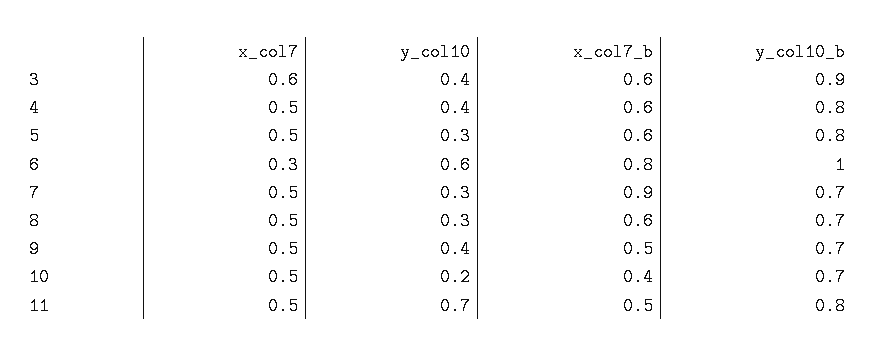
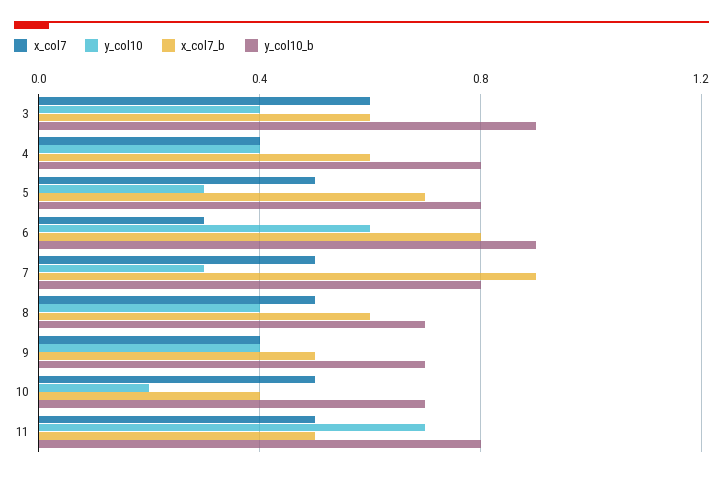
  {
    "x_col7": {
      "3": 0.6,
-     "4": 0.5,
+     "4": 0.4,
      "5": 0.5,
      "6": 0.3,
      "7": 0.5,
      "8": 0.5,
-     "9": 0.5,
+     "9": 0.4,
      "10": 0.5,
      "11": 0.5
    },
    "y_col10": {
      "3": 0.4,
      "4": 0.4,
      "5": 0.3,
      "6": 0.6,
      "7": 0.3,
-     "8": 0.3,
+     "8": 0.4,
      "9": 0.4,
      "10": 0.2,
      "11": 0.7
    },
    "x_col7_b": {
      "3": 0.6,
      "4": 0.6,
-     "5": 0.6,
+     "5": 0.7,
      "6": 0.8,
      "7": 0.9,
      "8": 0.6,
      "9": 0.5,
      "10": 0.4,
      "11": 0.5
    },
    "y_col10_b": {
      "3": 0.9,
      "4": 0.8,
      "5": 0.8,
-     "6": 1,
+     "6": 0.9,
-     "7": 0.7,
+     "7": 0.8,
      "8": 0.7,
      "9": 0.7,
      "10": 0.7,
      "11": 0.8
    }
  }

